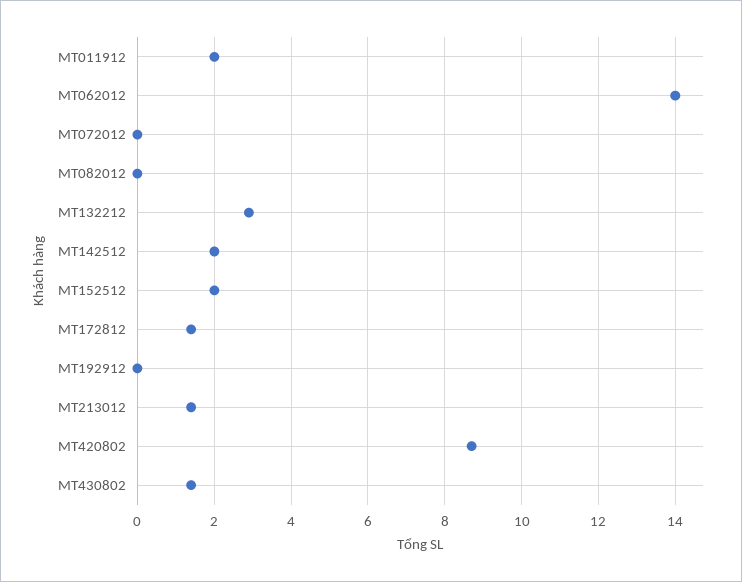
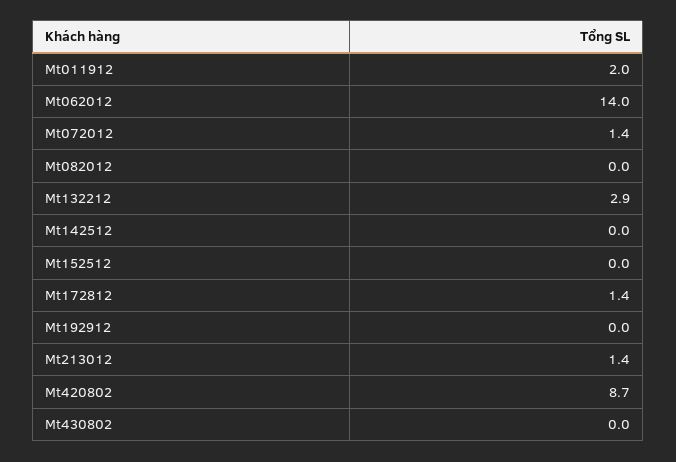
  {
    "MT011912": 2,
    "MT062012": 14,
-   "MT072012": 0,
+   "MT072012": 1.4,
    "MT082012": 0,
    "MT132212": 2.9,
-   "MT142512": 2,
+   "MT142512": 0,
-   "MT152512": 2,
+   "MT152512": 0,
    "MT172812": 1.4,
    "MT192912": 0,
    "MT213012": 1.4,
    "MT420802": 8.7,
-   "MT430802": 1.5
+   "MT430802": 0
  }

